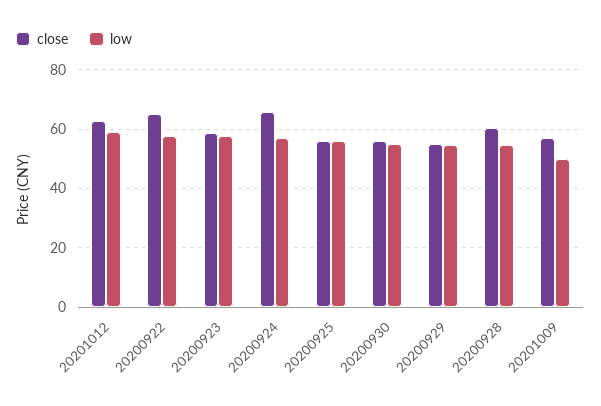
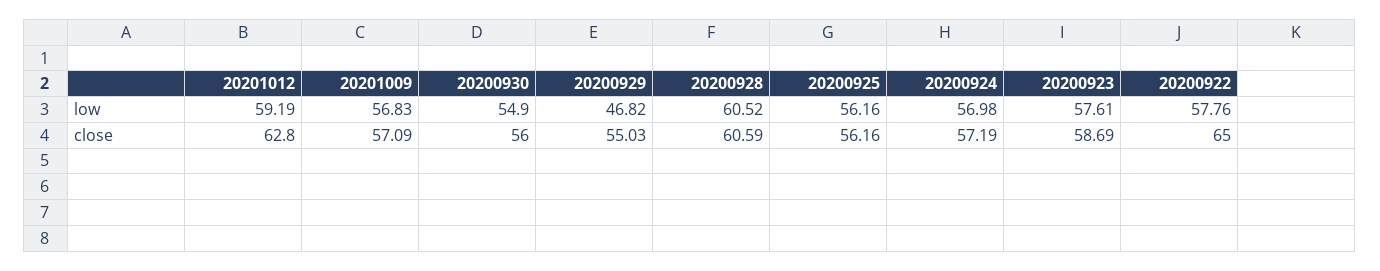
  {
    "close": {
      "20201012": 62.8,
      "20200922": 65,
      "20200923": 58.69,
-     "20200924": 65,
+     "20200924": 57.19,
      "20200925": 56.16,
      "20200930": 56,
      "20200929": 55.03,
      "20200928": 60.59,
      "20201009": 57.09
    },
    "low": {
      "20201012": 59.19,
      "20200922": 57.76,
      "20200923": 57.61,
      "20200924": 56.98,
      "20200925": 56.16,
      "20200930": 54.9,
-     "20200929": 55,
+     "20200929": 46.82,
-     "20200928": 55,
+     "20200928": 60.52,
-     "20201009": 50
+     "20201009": 56.83
    }
  }

